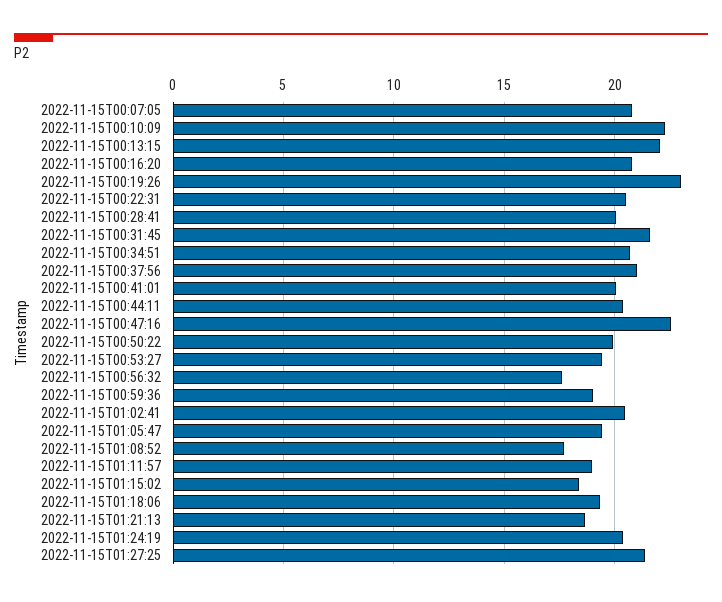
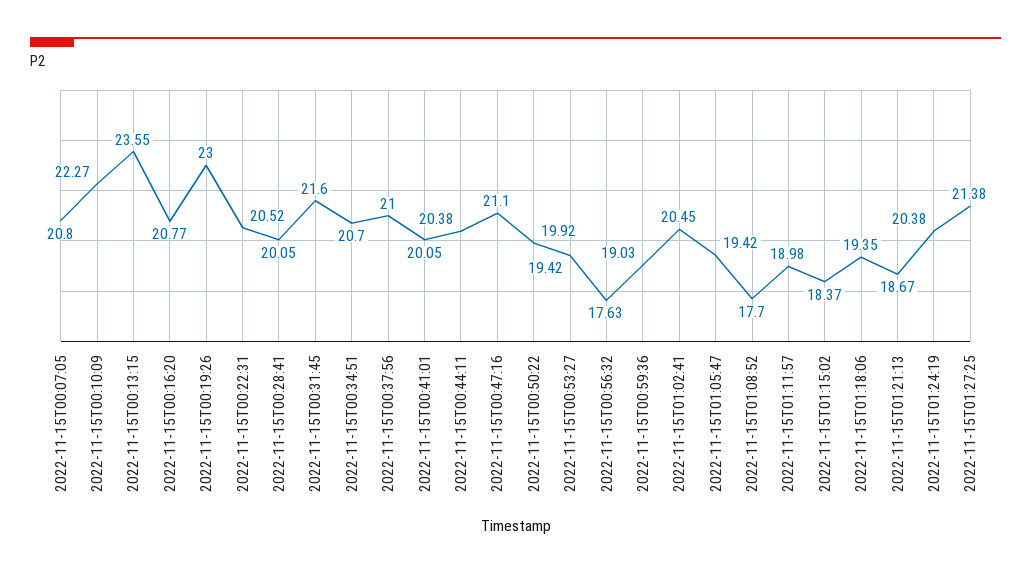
  {
    "2022-11-15T00:07:05": 20.8,
    "2022-11-15T00:10:09": 22.27,
-   "2022-11-15T00:13:15": 22,
+   "2022-11-15T00:13:15": 23.55,
    "2022-11-15T00:16:20": 20.77,
    "2022-11-15T00:19:26": 23,
    "2022-11-15T00:22:31": 20.52,
    "2022-11-15T00:28:41": 20.05,
    "2022-11-15T00:31:45": 21.6,
    "2022-11-15T00:34:51": 20.7,
    "2022-11-15T00:37:56": 21,
    "2022-11-15T00:41:01": 20.05,
    "2022-11-15T00:44:11": 20.38,
-   "2022-11-15T00:47:16": 22.5,
+   "2022-11-15T00:47:16": 21.1,
    "2022-11-15T00:50:22": 19.92,
    "2022-11-15T00:53:27": 19.42,
    "2022-11-15T00:56:32": 17.63,
    "2022-11-15T00:59:36": 19.03,
    "2022-11-15T01:02:41": 20.45,
    "2022-11-15T01:05:47": 19.42,
    "2022-11-15T01:08:52": 17.7,
    "2022-11-15T01:11:57": 18.98,
    "2022-11-15T01:15:02": 18.37,
    "2022-11-15T01:18:06": 19.35,
    "2022-11-15T01:21:13": 18.67,
    "2022-11-15T01:24:19": 20.38,
    "2022-11-15T01:27:25": 21.38
  }

